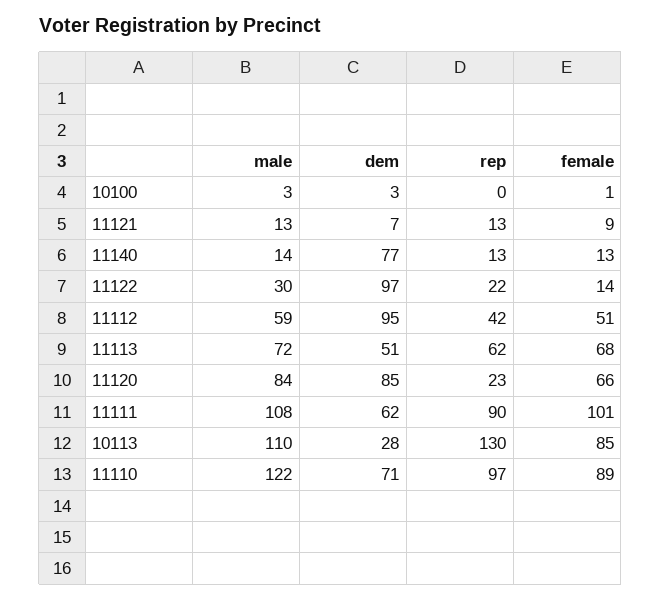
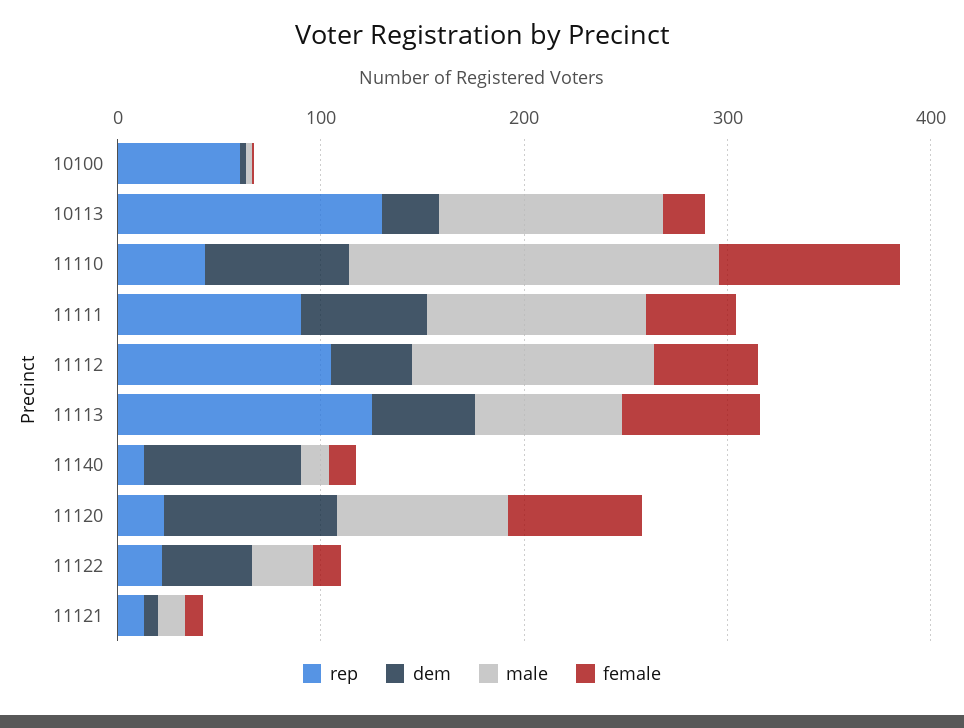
  {
    "male": {
      "10100": 3,
      "11121": 13,
      "11140": 14,
      "11122": 30,
-     "11112": 59,
+     "11112": 120,
      "11113": 72,
      "11120": 84,
      "11111": 108,
      "10113": 110,
-     "11110": 122
+     "11110": 180
    },
    "dem": {
      "10100": 3,
      "11121": 7,
      "11140": 77,
-     "11122": 97,
+     "11122": 40,
-     "11112": 95,
+     "11112": 40,
      "11113": 51,
      "11120": 85,
      "11111": 62,
      "10113": 28,
      "11110": 71
    },
    "rep": {
-     "10100": 0,
+     "10100": 60,
      "11121": 13,
      "11140": 13,
      "11122": 22,
-     "11112": 42,
+     "11112": 100,
-     "11113": 62,
+     "11113": 120,
      "11120": 23,
      "11111": 90,
      "10113": 130,
-     "11110": 97
+     "11110": 40
    },
    "female": {
      "10100": 1,
      "11121": 9,
      "11140": 13,
      "11122": 14,
      "11112": 51,
      "11113": 68,
      "11120": 66,
-     "11111": 101,
+     "11111": 40,
-     "10113": 85,
+     "10113": 20,
      "11110": 89
    }
  }

